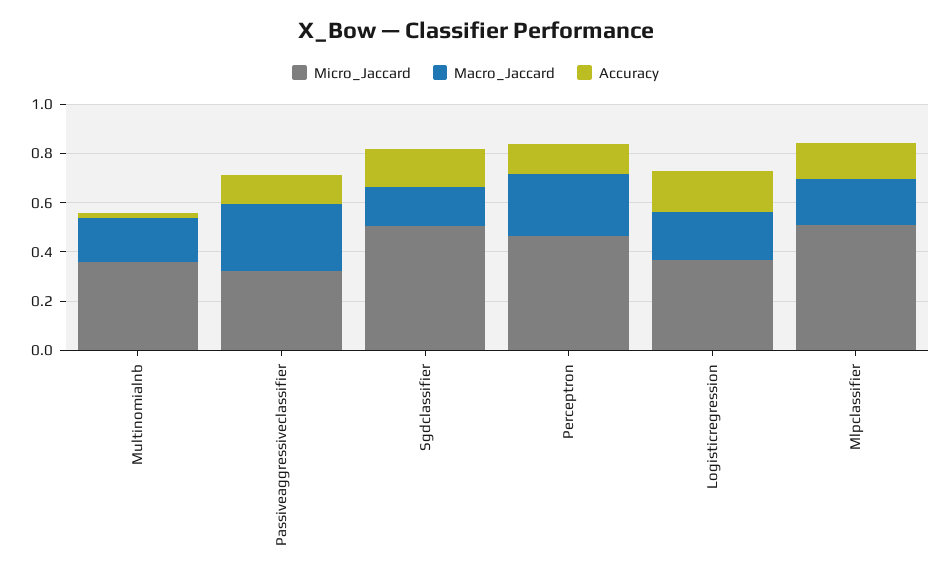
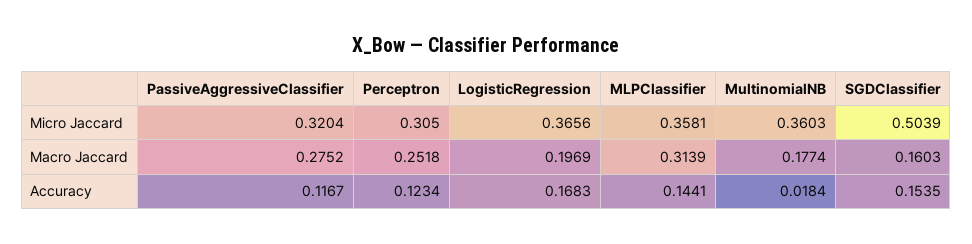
  {
    "Micro_Jaccard": {
      "Multinomialnb": 0.3603,
      "Passiveaggressiveclassifier": 0.3204,
      "Sgdclassifier": 0.5039,
-     "Perceptron": 0.45,
+     "Perceptron": 0.305,
      "Logisticregression": 0.3656,
-     "Mlpclassifier": 0.5
+     "Mlpclassifier": 0.3581
    },
    "Macro_Jaccard": {
      "Multinomialnb": 0.1774,
      "Passiveaggressiveclassifier": 0.2752,
      "Sgdclassifier": 0.1603,
      "Perceptron": 0.2518,
      "Logisticregression": 0.1969,
-     "Mlpclassifier": 0.2
+     "Mlpclassifier": 0.3139
    },
    "Accuracy": {
      "Multinomialnb": 0.0184,
      "Passiveaggressiveclassifier": 0.1167,
      "Sgdclassifier": 0.1535,
      "Perceptron": 0.1234,
      "Logisticregression": 0.1683,
      "Mlpclassifier": 0.1441
    }
  }

